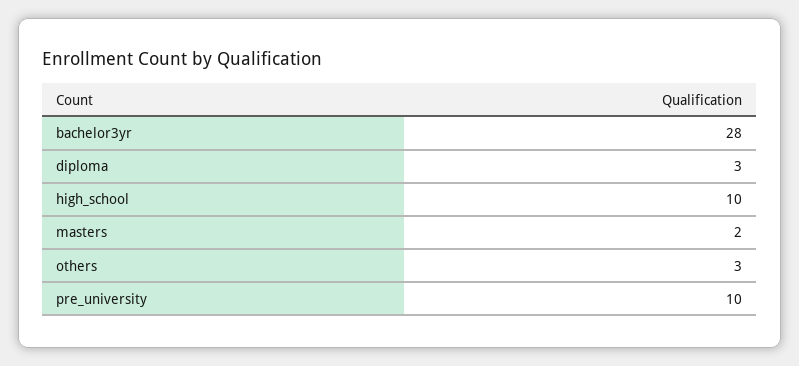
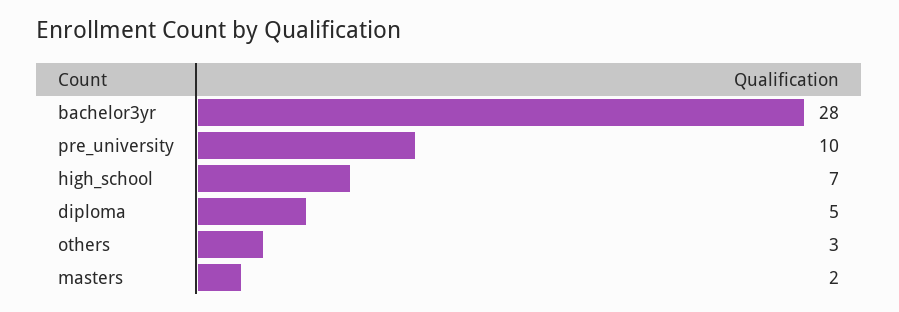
  {
    "bachelor3yr": 28,
-   "diploma": 3,
+   "diploma": 5,
-   "high_school": 10,
+   "high_school": 7,
    "masters": 2,
    "others": 3,
    "pre_university": 10
  }

